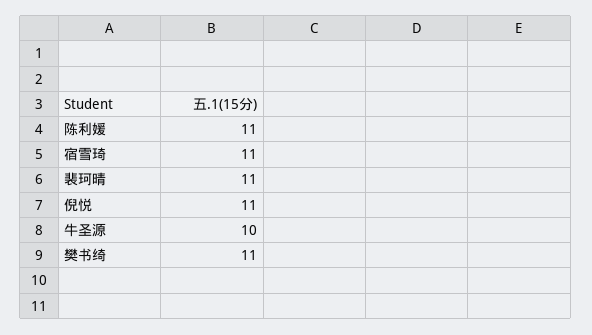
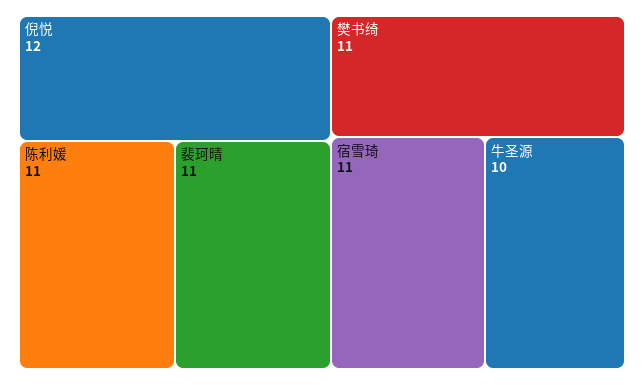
  {
    "陈利媛": 11,
    "宿雪琦": 11,
    "裴珂晴": 11,
-   "倪悦": 11,
+   "倪悦": 12,
    "牛圣源": 10,
    "樊书绮": 11
  }

